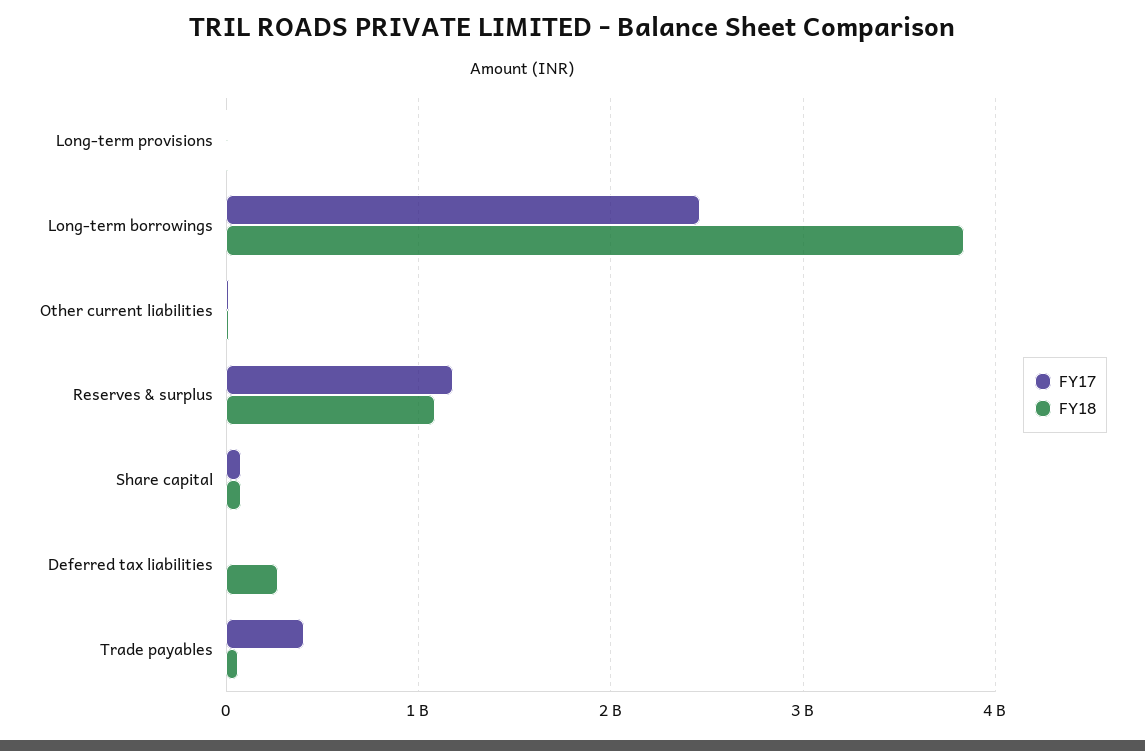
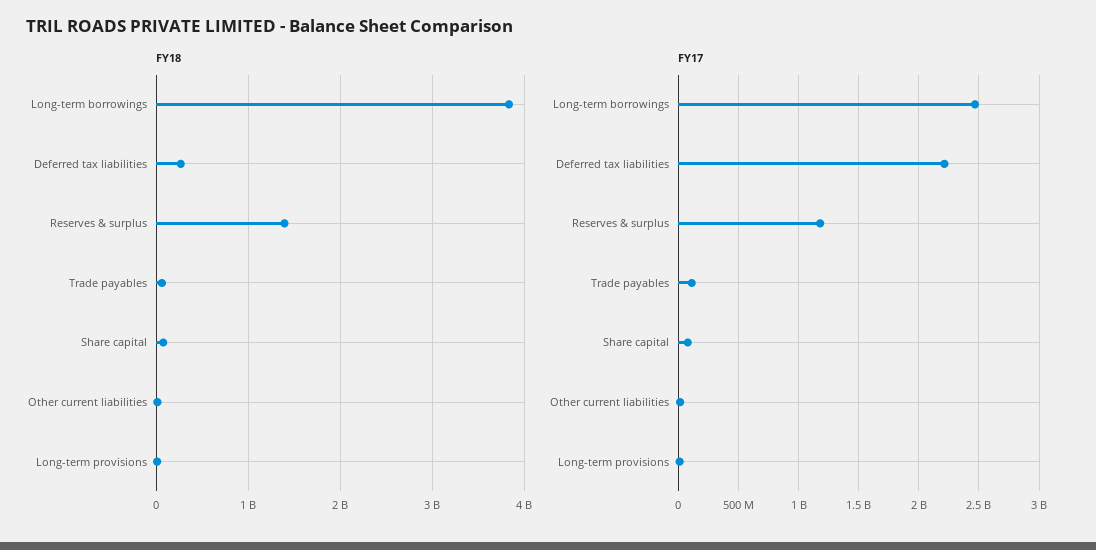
  {
    "FY17": {
      "Long-term provisions": 0,
      "Long-term borrowings": 2450000000,
      "Other current liabilities": 0,
      "Reserves & surplus": 1200000000,
      "Share capital": 100000000,
-     "Deferred tax liabilities": 0,
+     "Deferred tax liabilities": 2200000000,
-     "Trade payables": 400000000
+     "Trade payables": 100000000
    },
    "FY18": {
      "Long-term provisions": 0,
      "Long-term borrowings": 3800000000,
      "Other current liabilities": 0,
-     "Reserves & surplus": 1100000000,
+     "Reserves & surplus": 1400000000,
      "Share capital": 100000000,
      "Deferred tax liabilities": 300000000,
      "Trade payables": 100000000
    }
  }

